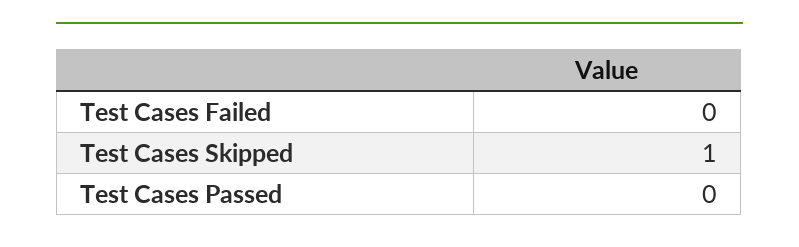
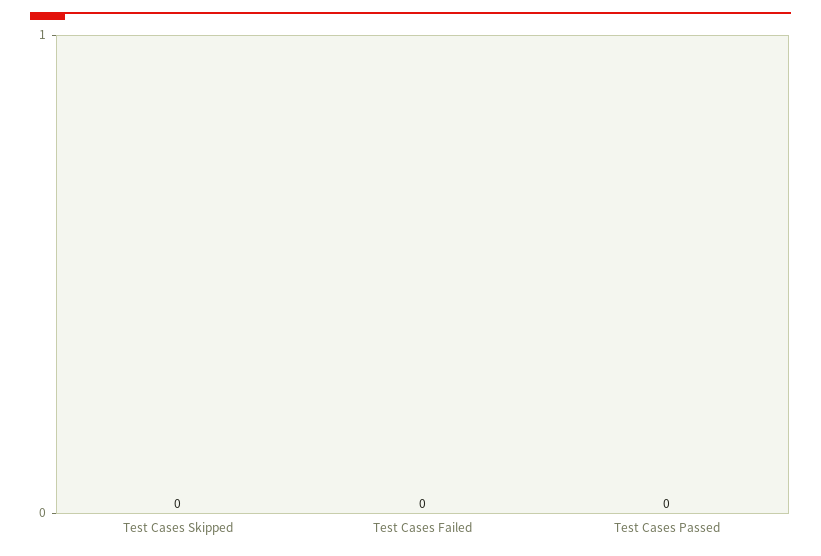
  {
    "Test Cases Failed": 0,
-   "Test Cases Skipped": 1,
+   "Test Cases Skipped": 0,
    "Test Cases Passed": 0
  }

